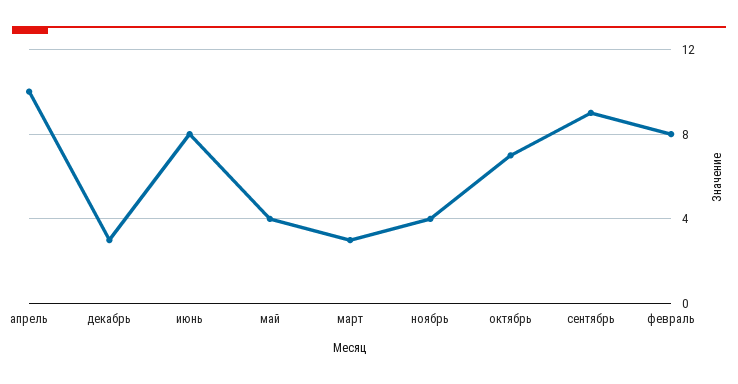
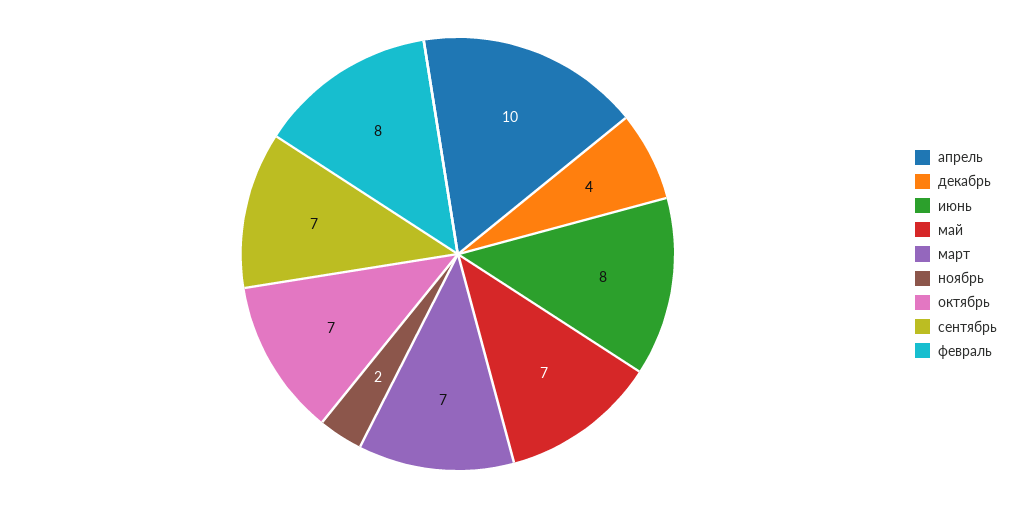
  {
    "апрель": 10,
-   "декабрь": 3,
+   "декабрь": 4,
    "июнь": 8,
-   "май": 4,
+   "май": 7,
-   "март": 3,
+   "март": 7,
-   "ноябрь": 4,
+   "ноябрь": 2,
    "октябрь": 7,
-   "сентябрь": 9,
+   "сентябрь": 7,
    "февраль": 8
  }

